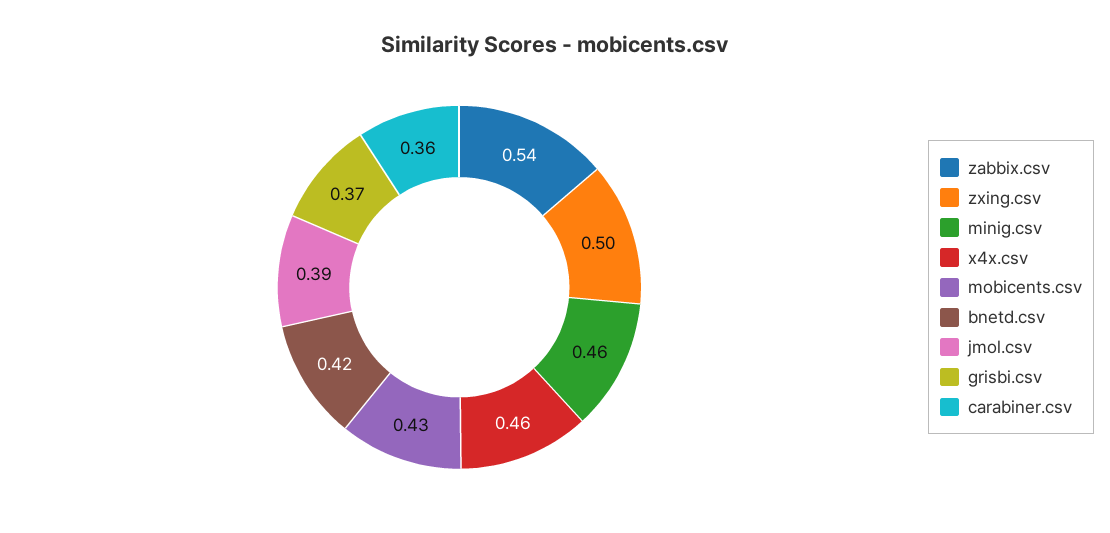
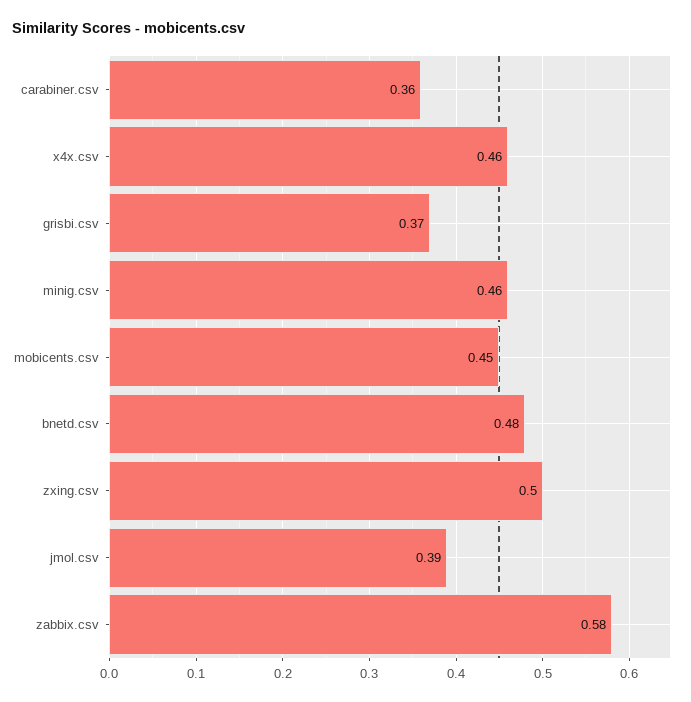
  {
-   "zabbix.csv": 0.54,
+   "zabbix.csv": 0.58,
    "zxing.csv": 0.5,
    "minig.csv": 0.46,
    "x4x.csv": 0.46,
-   "mobicents.csv": 0.43,
+   "mobicents.csv": 0.45,
-   "bnetd.csv": 0.42,
+   "bnetd.csv": 0.48,
    "jmol.csv": 0.39,
    "grisbi.csv": 0.37,
    "carabiner.csv": 0.36
  }

